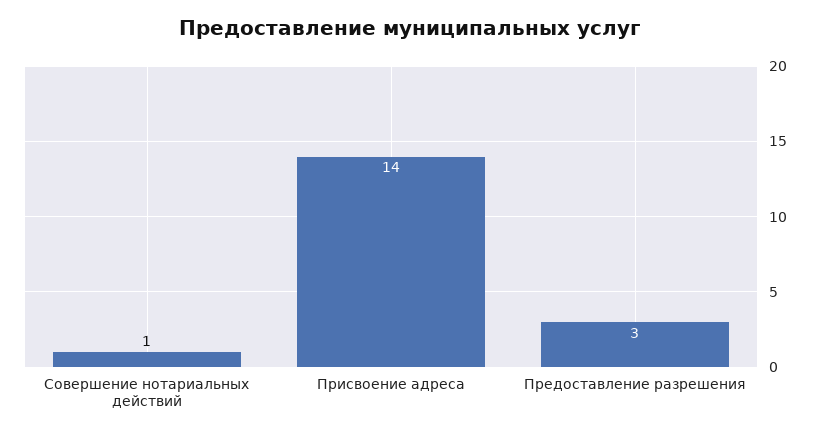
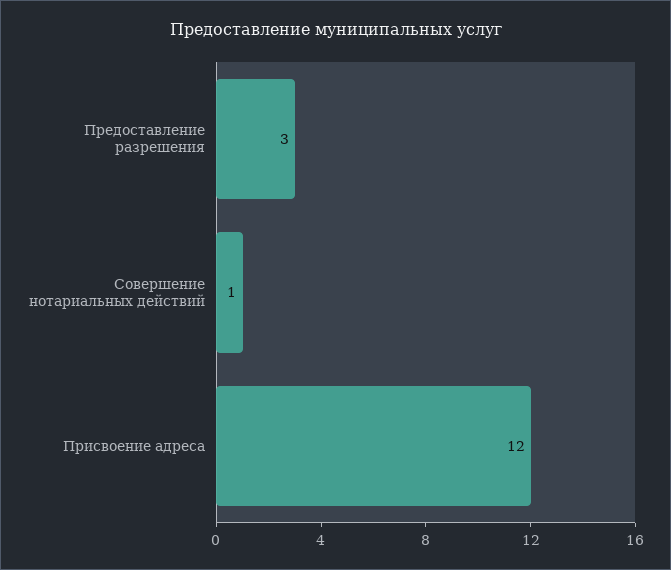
  {
    "Совершение нотариальных действий": 1,
-   "Присвоение адреса": 14,
+   "Присвоение адреса": 12,
    "Предоставление разрешения": 3
  }

